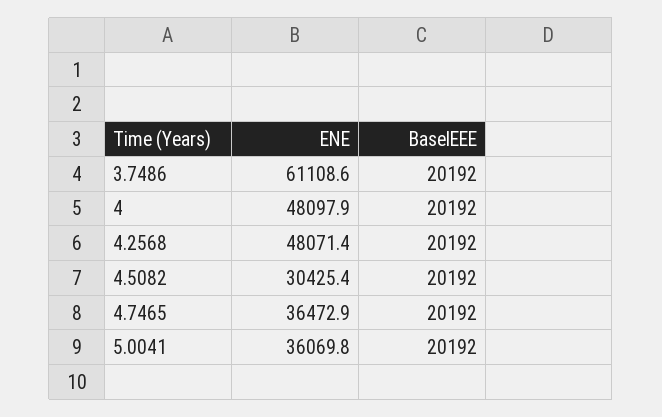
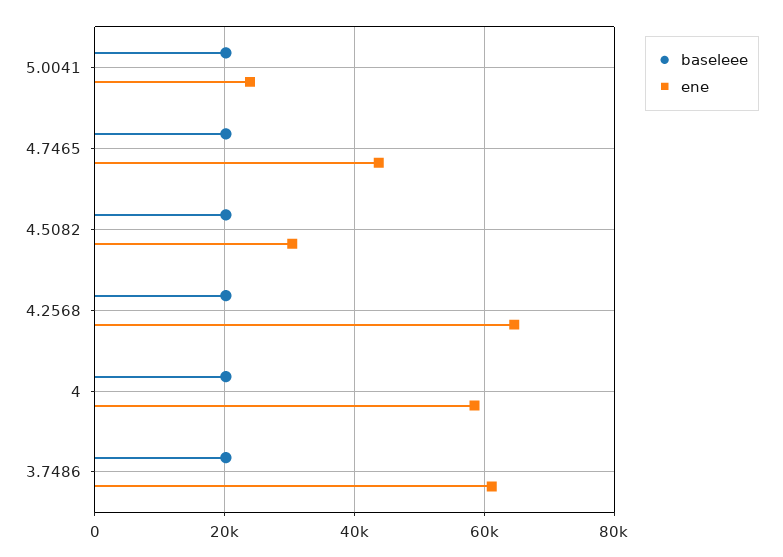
  {
    "ENE": {
      "3.7486": 61108.6,
-     "4": 48097.9,
+     "4": 58000,
-     "4.2568": 48071.4,
+     "4.2568": 64000,
      "4.5082": 30425.4,
-     "4.7465": 36472.9,
+     "4.7465": 44000,
-     "5.0041": 36069.8
+     "5.0041": 24000
    },
    "BaselEEE": {
      "3.7486": 20192,
      "4": 20192,
      "4.2568": 20192,
      "4.5082": 20192,
      "4.7465": 20192,
      "5.0041": 20192
    }
  }

